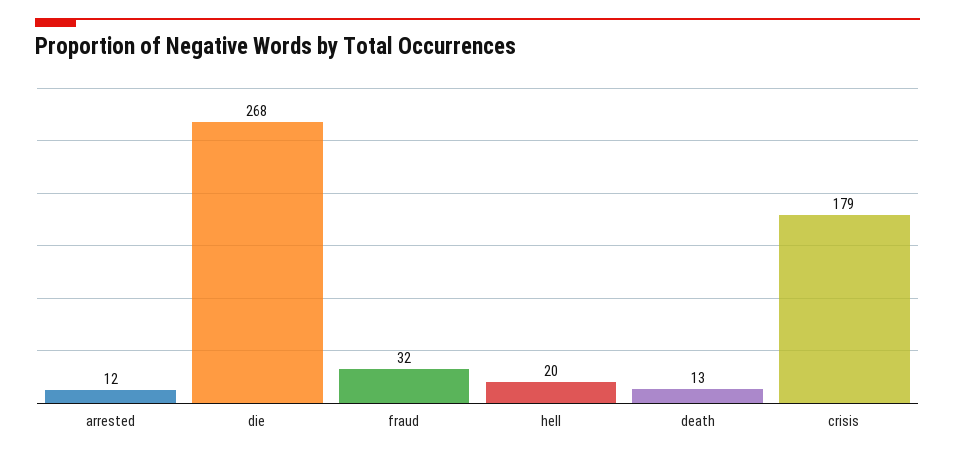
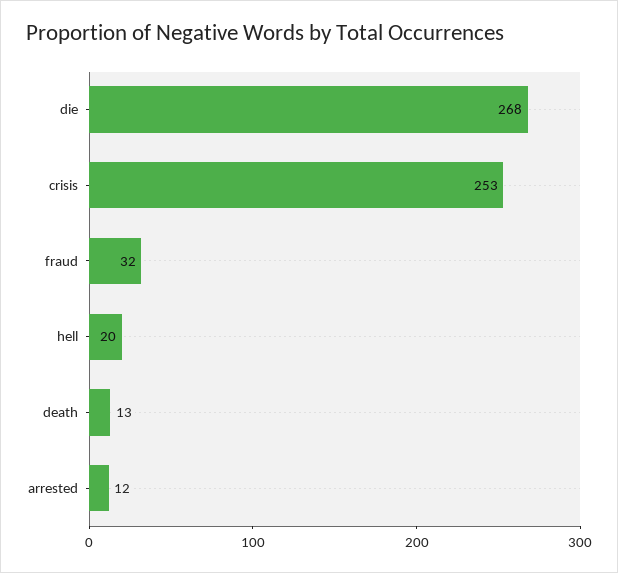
  {
    "arrested": 12,
    "die": 268,
    "fraud": 32,
    "hell": 20,
    "death": 13,
-   "crisis": 179
+   "crisis": 253
  }

